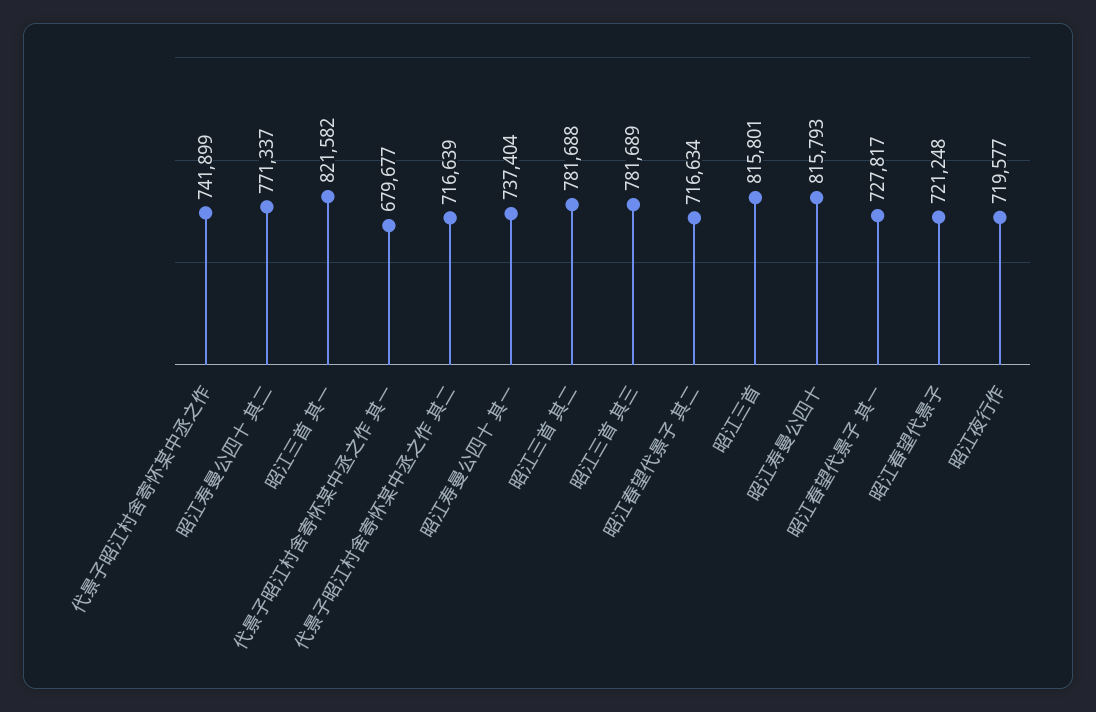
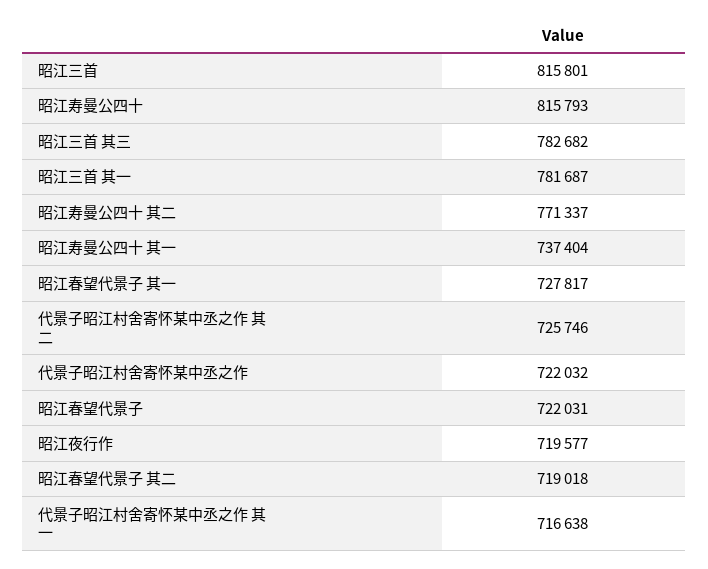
  {
-   "代景子昭江村舍寄怀某中丞之作": 741899,
+   "代景子昭江村舍寄怀某中丞之作": 722032,
    "昭江寿曼公四十 其二": 771337,
-   "昭江三首 其一": 821582,
+   "昭江三首 其一": 781687,
-   "代景子昭江村舍寄怀某中丞之作 其一": 679677,
+   "代景子昭江村舍寄怀某中丞之作 其一": 716638,
-   "代景子昭江村舍寄怀某中丞之作 其二": 716639,
+   "代景子昭江村舍寄怀某中丞之作 其二": 725746,
    "昭江寿曼公四十 其一": 737404,
-   "昭江三首 其二": 781688,
-   "昭江三首 其三": 781689,
+   "昭江三首 其三": 782682,
-   "昭江春望代景子 其二": 716634,
+   "昭江春望代景子 其二": 719018,
    "昭江三首": 815801,
    "昭江寿曼公四十": 815793,
    "昭江春望代景子 其一": 727817,
-   "昭江春望代景子": 721248,
+   "昭江春望代景子": 722031,
    "昭江夜行作": 719577
  }

